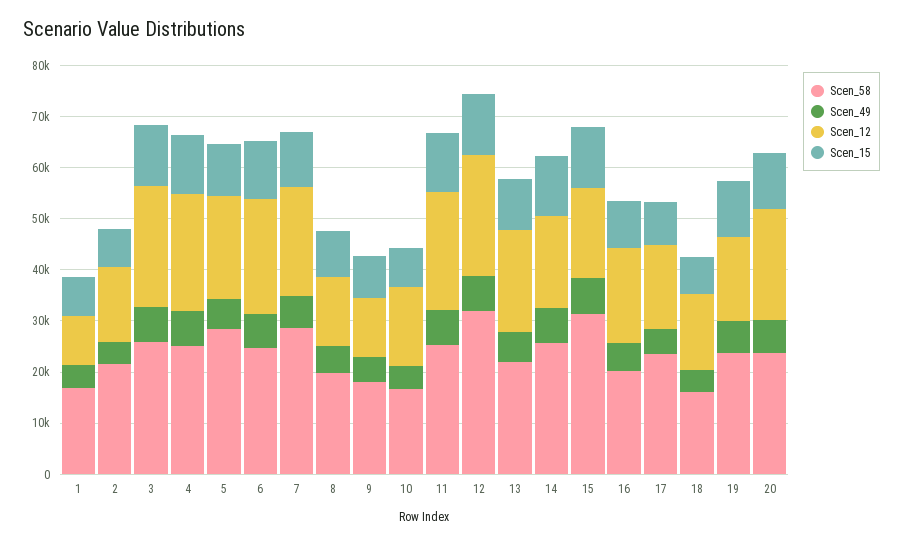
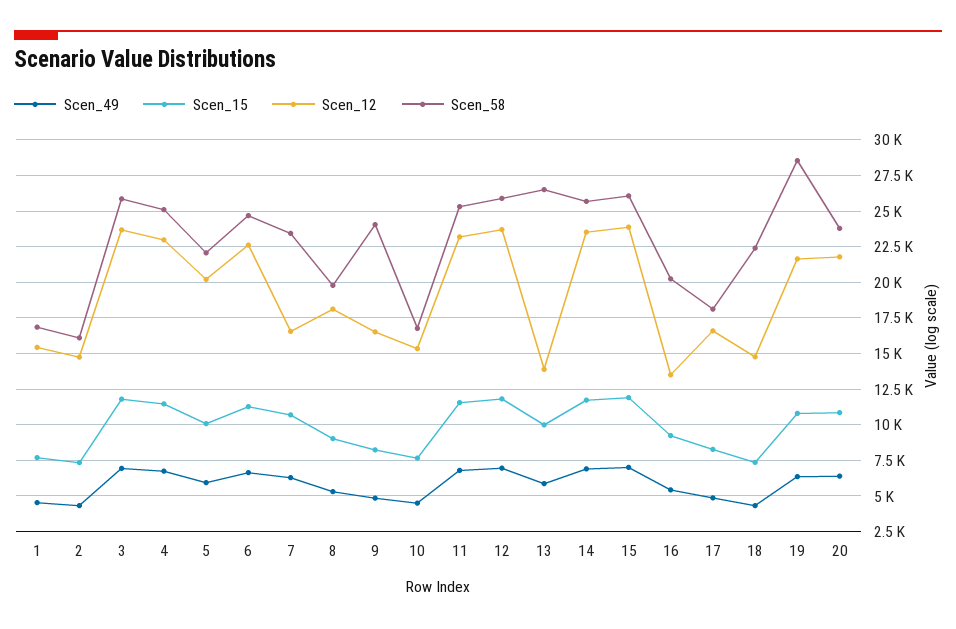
  {
    "Scen_58": {
      "1": 17000,
-     "2": 22000,
+     "2": 16000,
      "3": 26000,
      "4": 25000,
-     "5": 28000,
+     "5": 22000,
      "6": 24500,
-     "7": 28000,
+     "7": 23500,
      "8": 20000,
-     "9": 18000,
+     "9": 24000,
      "10": 17000,
      "11": 25500,
-     "12": 32000,
+     "12": 26000,
-     "13": 22000,
+     "13": 26500,
      "14": 25500,
-     "15": 32000,
+     "15": 26000,
      "16": 20000,
-     "17": 24000,
+     "17": 18000,
-     "18": 16000,
+     "18": 22500,
-     "19": 24000,
+     "19": 28500,
      "20": 24000
    },
    "Scen_49": {
      "1": 4500,
      "2": 4500,
      "3": 7000,
      "4": 6500,
      "5": 6000,
      "6": 6500,
      "7": 6500,
      "8": 5500,
      "9": 5000,
      "10": 4500,
      "11": 7000,
      "12": 7000,
      "13": 6000,
      "14": 7000,
      "15": 7000,
      "16": 5500,
      "17": 5000,
      "18": 4500,
      "19": 6500,
      "20": 6500
    },
    "Scen_12": {
-     "1": 10000,
+     "1": 15500,
      "2": 14500,
      "3": 23500,
      "4": 23000,
      "5": 20000,
      "6": 22500,
-     "7": 22000,
+     "7": 16500,
-     "8": 14000,
+     "8": 18000,
-     "9": 12000,
+     "9": 16500,
      "10": 15500,
      "11": 23000,
      "12": 23500,
-     "13": 20000,
+     "13": 14000,
-     "14": 18000,
+     "14": 23500,
-     "15": 18000,
+     "15": 24000,
-     "16": 18000,
+     "16": 13500,
      "17": 16500,
      "18": 15000,
-     "19": 16000,
+     "19": 21500,
      "20": 22000
    },
    "Scen_15": {
      "1": 7500,
      "2": 7500,
      "3": 12000,
      "4": 11500,
      "5": 10000,
      "6": 11500,
      "7": 10500,
      "8": 9000,
      "9": 8000,
      "10": 7500,
      "11": 11500,
      "12": 12000,
      "13": 10000,
      "14": 11500,
      "15": 12000,
      "16": 9000,
      "17": 8500,
      "18": 7500,
      "19": 11000,
      "20": 11000
    }
  }

